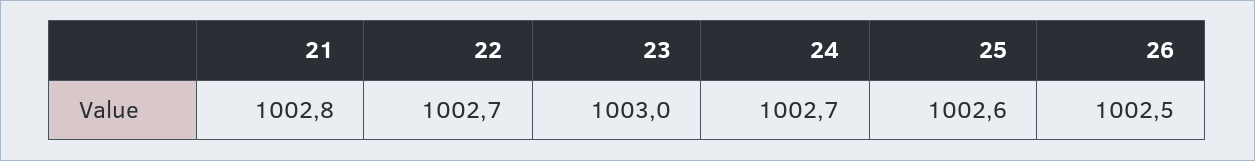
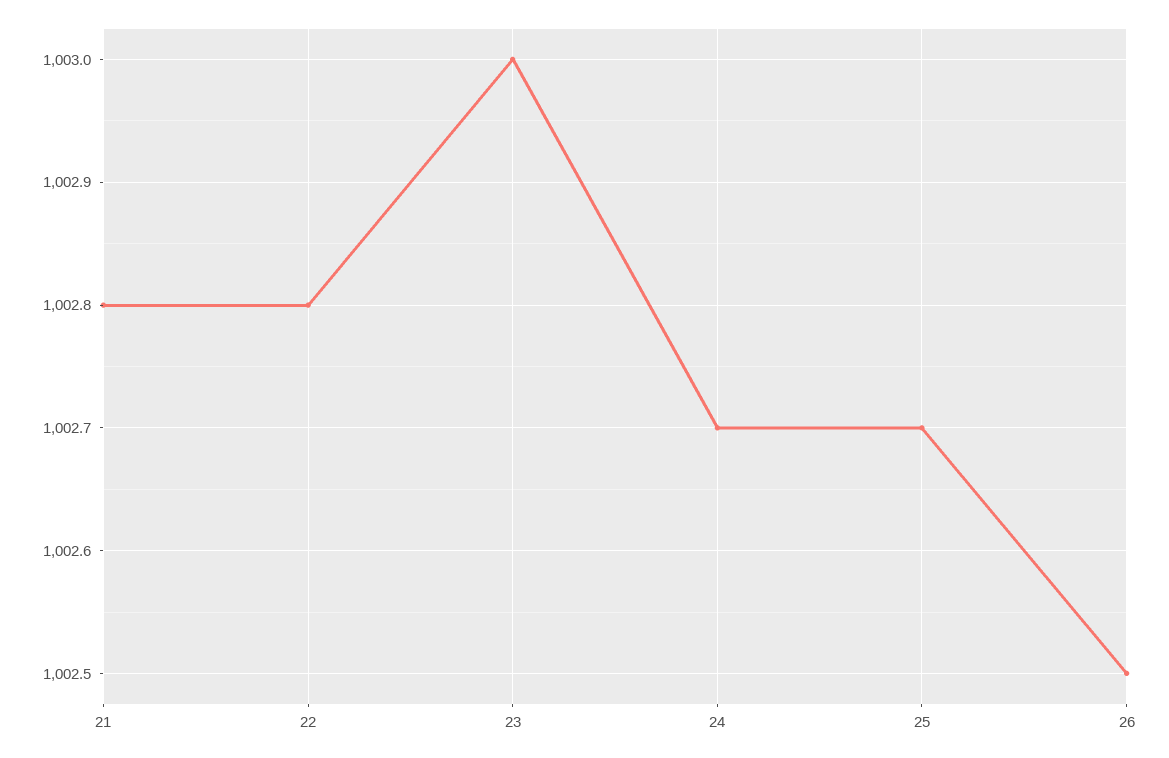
  {
    "21": 1002.8,
-   "22": 1002.7,
+   "22": 1002.8,
    "23": 1003,
    "24": 1002.7,
-   "25": 1002.6,
+   "25": 1002.7,
    "26": 1002.5
  }

